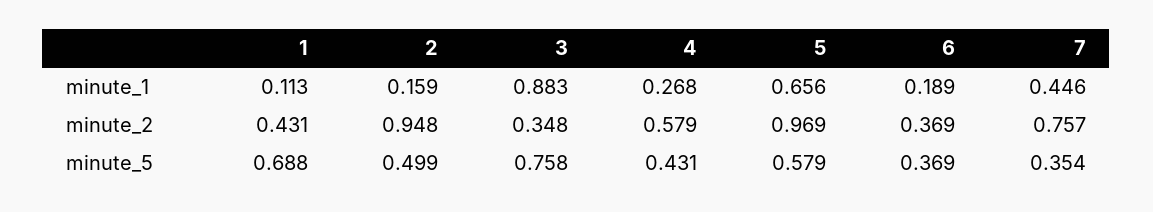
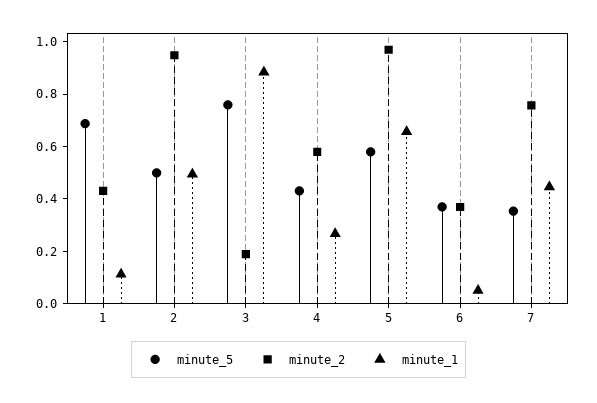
  {
    "minute_1": {
      "1": 0.113,
-     "2": 0.159,
+     "2": 0.5,
      "3": 0.883,
      "4": 0.268,
      "5": 0.656,
-     "6": 0.189,
+     "6": 0.05,
      "7": 0.446
    },
    "minute_2": {
      "1": 0.431,
      "2": 0.948,
-     "3": 0.348,
+     "3": 0.2,
      "4": 0.579,
      "5": 0.969,
      "6": 0.369,
      "7": 0.757
    },
    "minute_5": {
      "1": 0.688,
      "2": 0.499,
      "3": 0.758,
      "4": 0.431,
      "5": 0.579,
      "6": 0.369,
      "7": 0.354
    }
  }

